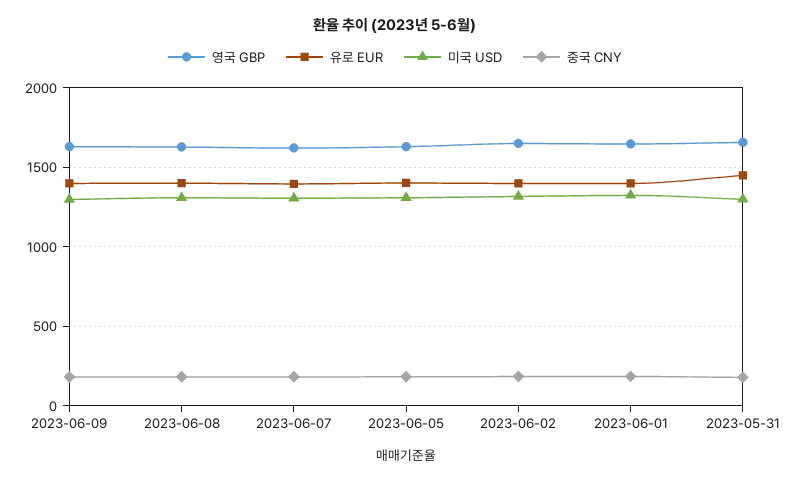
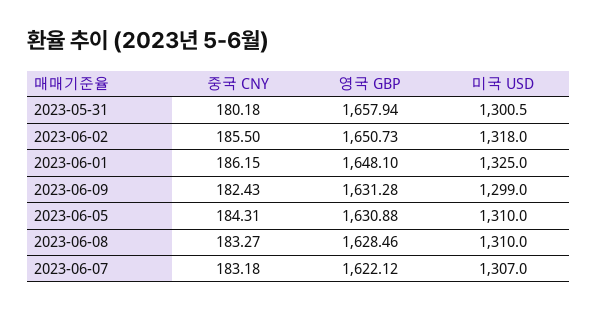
  {
    "영국 GBP": {
      "2023-06-09": 1631.28,
      "2023-06-08": 1628.46,
      "2023-06-07": 1622.12,
      "2023-06-05": 1630.88,
      "2023-06-02": 1650.73,
      "2023-06-01": 1648.1,
      "2023-05-31": 1657.94
    },
-   "유로 EUR": {
-     "2023-06-09": 1400,
-     "2023-06-08": 1400,
-     "2023-06-07": 1400,
-     "2023-06-05": 1400,
-     "2023-06-02": 1400,
-     "2023-06-01": 1400,
-     "2023-05-31": 1450
-   },
    "미국 USD": {
      "2023-06-09": 1299,
      "2023-06-08": 1310,
      "2023-06-07": 1307,
      "2023-06-05": 1310,
      "2023-06-02": 1318,
      "2023-06-01": 1325,
      "2023-05-31": 1300.5
    },
    "중국 CNY": {
      "2023-06-09": 182.43,
      "2023-06-08": 183.27,
      "2023-06-07": 183.18,
      "2023-06-05": 184.31,
      "2023-06-02": 185.5,
      "2023-06-01": 186.15,
      "2023-05-31": 180.18
    }
  }

